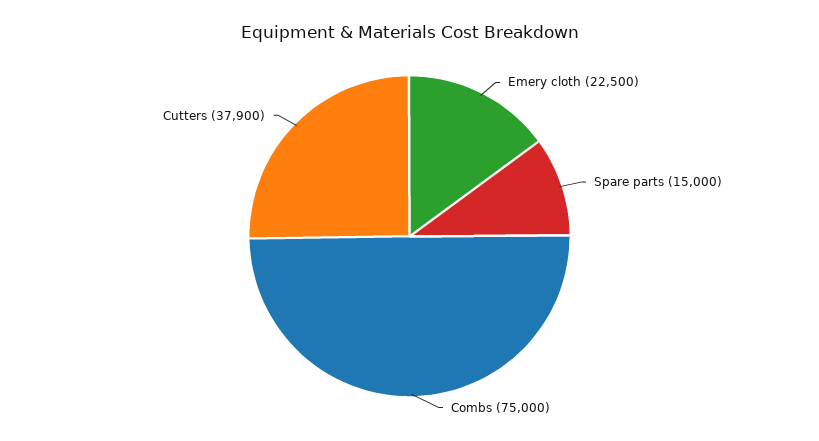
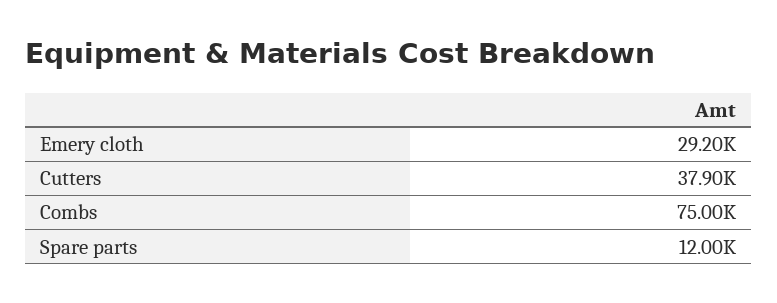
  {
-   "Emery cloth": 22500,
+   "Emery cloth": 29200,
-   "Spare parts": 15000,
+   "Spare parts": 12000,
    "Combs": 75000,
    "Cutters": 37900
  }

